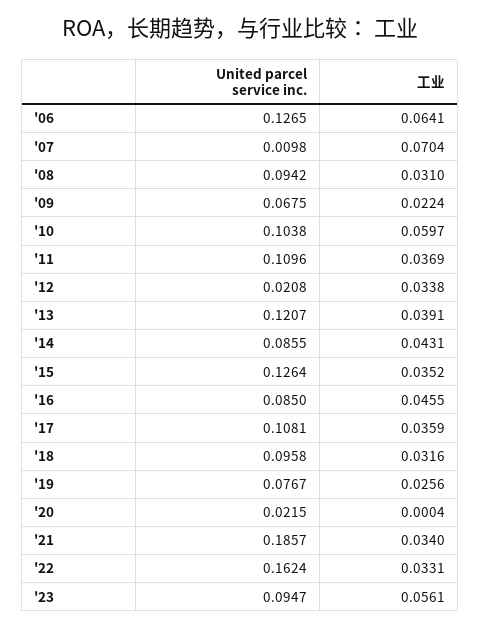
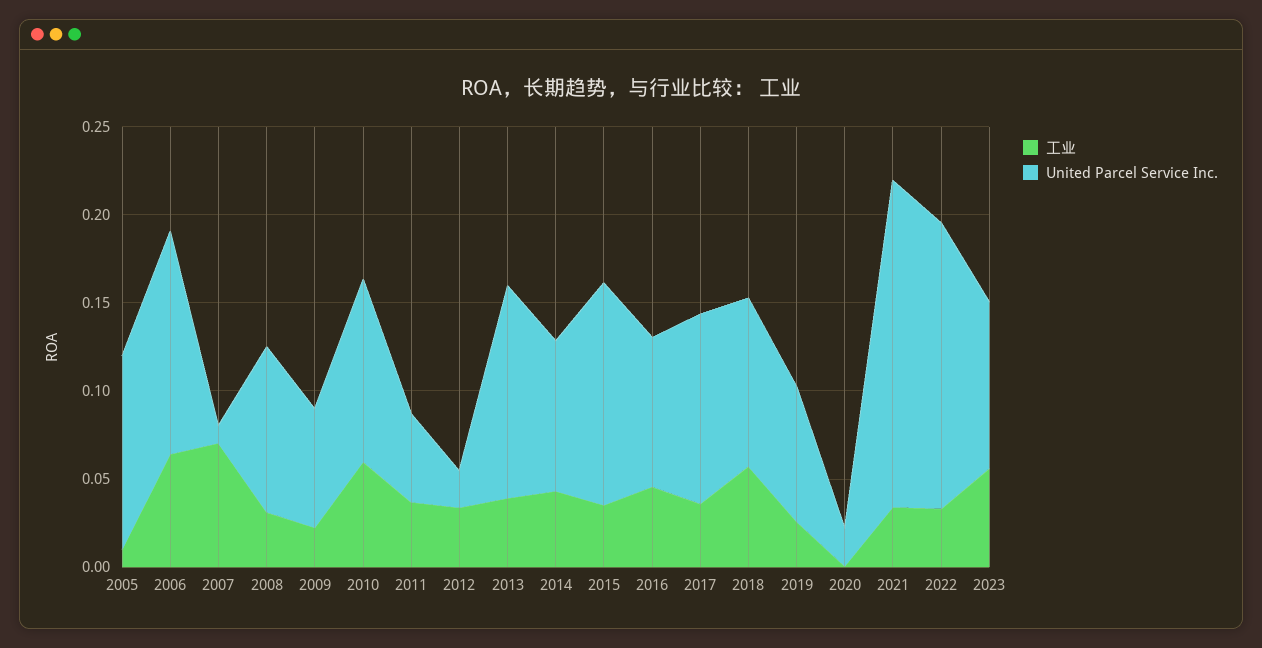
  {
    "United parcel service inc.": {
      "'06": 0.1265,
      "'07": 0.0098,
      "'08": 0.0942,
      "'09": 0.0675,
      "'10": 0.1038,
-     "'11": 0.1096,
+     "'11": 0.05,
      "'12": 0.0208,
      "'13": 0.1207,
      "'14": 0.0855,
      "'15": 0.1264,
      "'16": 0.085,
      "'17": 0.1081,
      "'18": 0.0958,
      "'19": 0.0767,
      "'20": 0.0215,
      "'21": 0.1857,
      "'22": 0.1624,
-     "'23": 0.0947
+     "'23": 0.0947,
+     "2005": 0.11
    },
    "工业": {
      "'06": 0.0641,
      "'07": 0.0704,
      "'08": 0.031,
      "'09": 0.0224,
      "'10": 0.0597,
      "'11": 0.0369,
      "'12": 0.0338,
      "'13": 0.0391,
      "'14": 0.0431,
      "'15": 0.0352,
      "'16": 0.0455,
      "'17": 0.0359,
-     "'18": 0.0316,
+     "'18": 0.06,
      "'19": 0.0256,
      "'20": 0.0004,
      "'21": 0.034,
      "'22": 0.0331,
-     "'23": 0.0561
+     "'23": 0.0561,
+     "2005": 0.01
    }
  }

